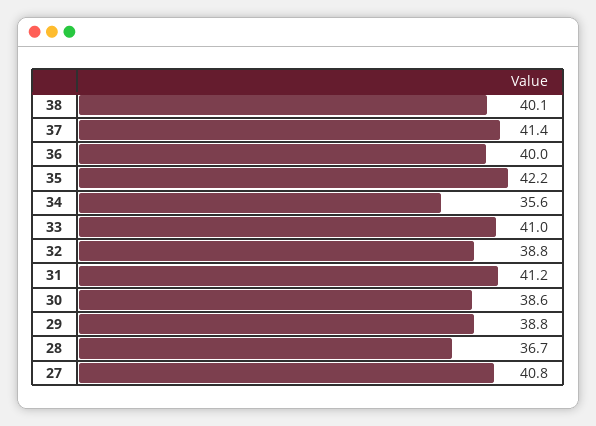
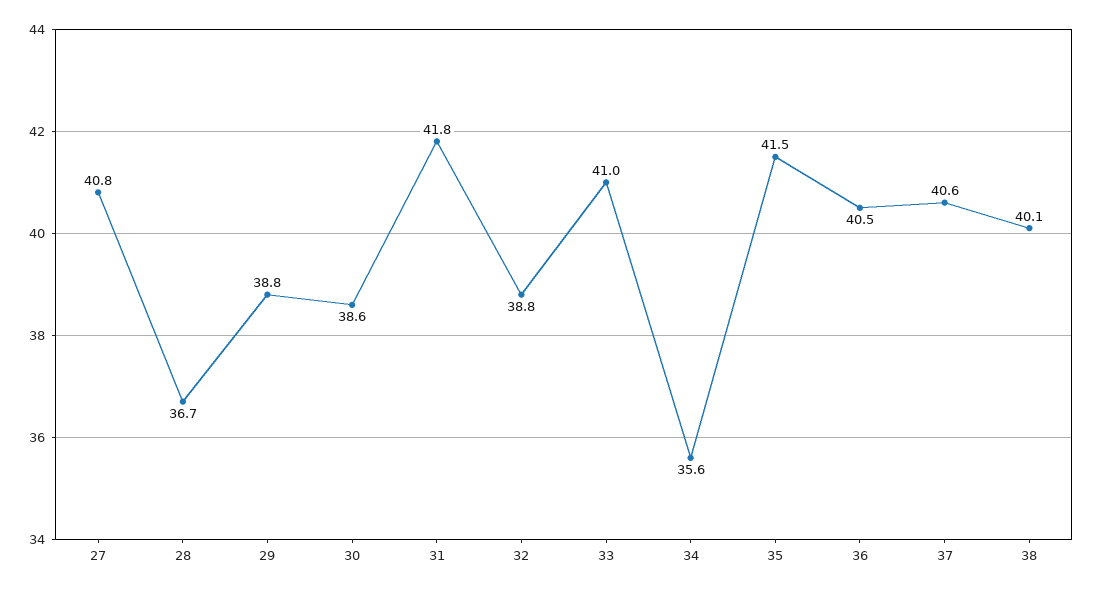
  {
    "38": 40.1,
-   "37": 41.4,
+   "37": 40.6,
-   "36": 40,
+   "36": 40.5,
-   "35": 42.2,
+   "35": 41.5,
    "34": 35.6,
    "33": 41,
    "32": 38.8,
-   "31": 41.2,
+   "31": 41.8,
    "30": 38.6,
    "29": 38.8,
    "28": 36.7,
    "27": 40.8
  }

